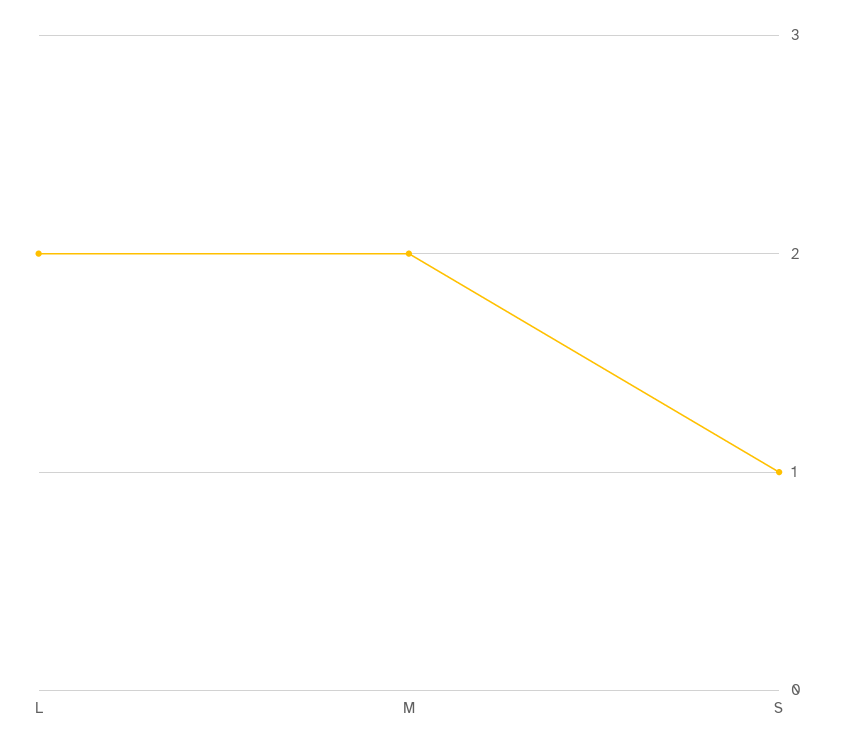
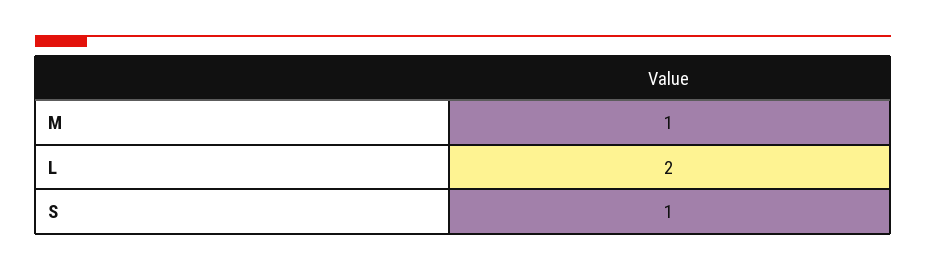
  {
    "L": 2,
-   "M": 2,
+   "M": 1,
    "S": 1
  }

